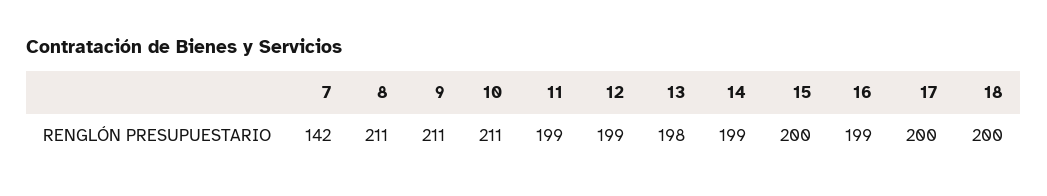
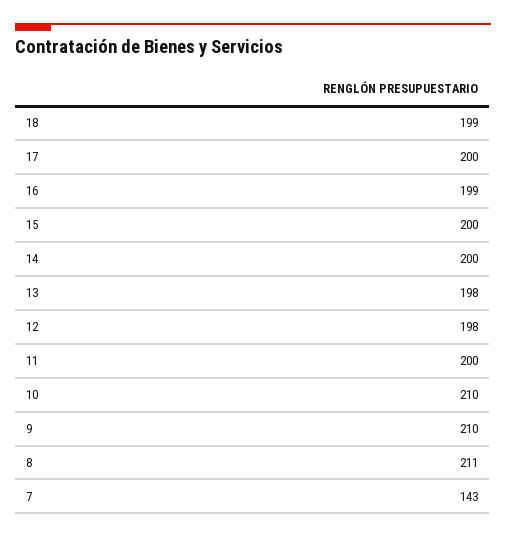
  {
-   "7": 142,
+   "7": 143,
    "8": 211,
-   "9": 211,
+   "9": 210,
-   "10": 211,
+   "10": 210,
-   "11": 199,
+   "11": 200,
-   "12": 199,
+   "12": 198,
    "13": 198,
-   "14": 199,
+   "14": 200,
    "15": 200,
    "16": 199,
    "17": 200,
-   "18": 200
+   "18": 199
  }

